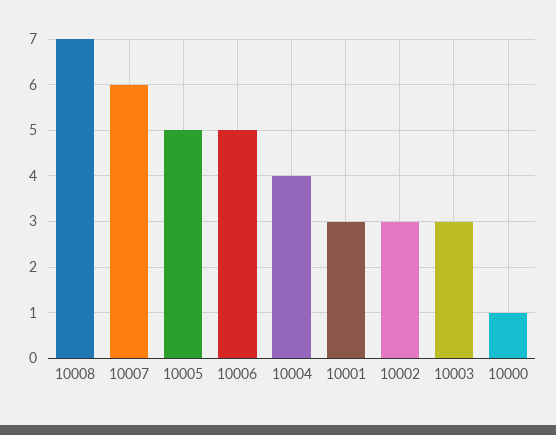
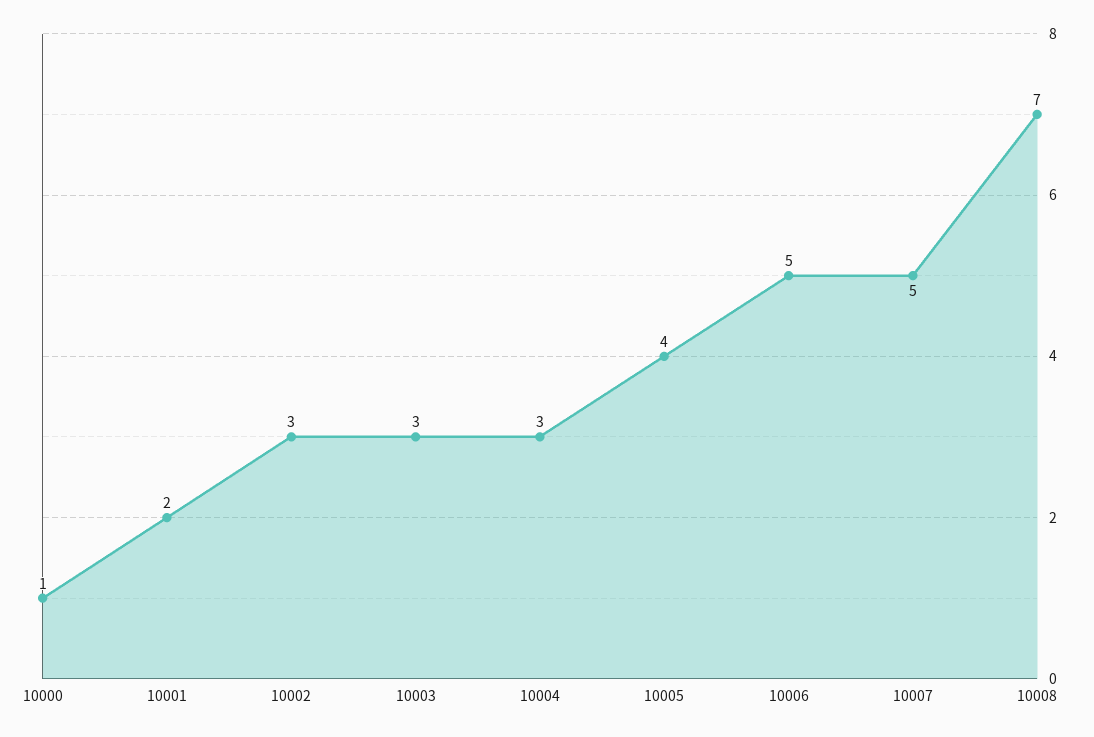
  {
    "10008": 7,
-   "10007": 6,
+   "10007": 5,
-   "10005": 5,
+   "10005": 4,
    "10006": 5,
-   "10004": 4,
+   "10004": 3,
-   "10001": 3,
+   "10001": 2,
    "10002": 3,
    "10003": 3,
    "10000": 1
  }

